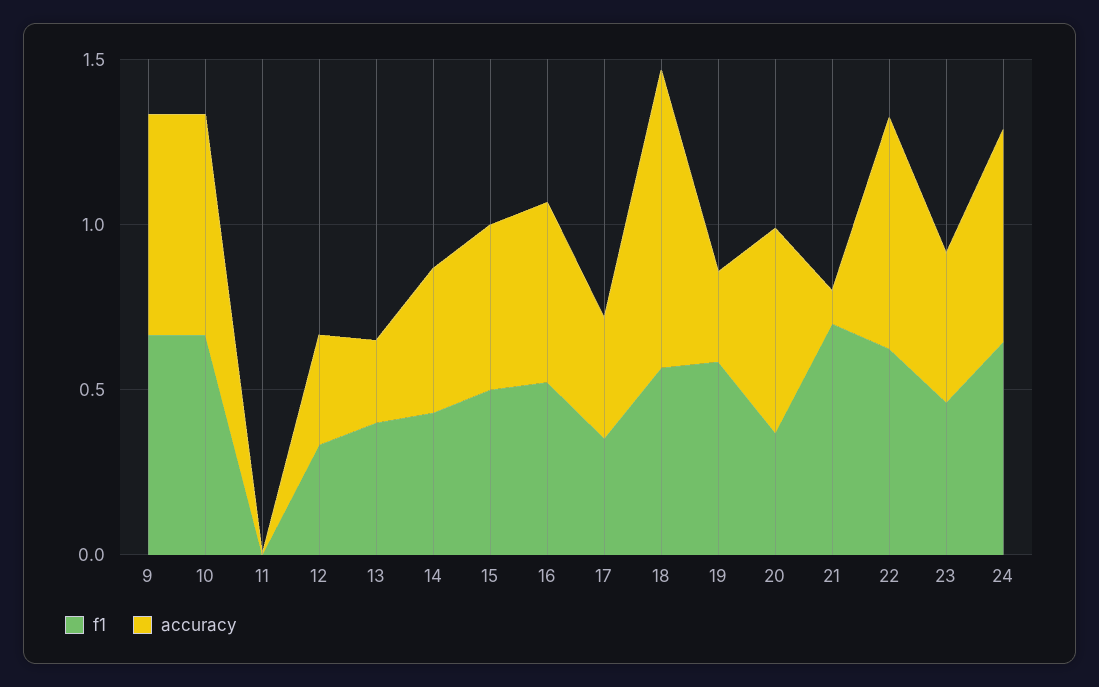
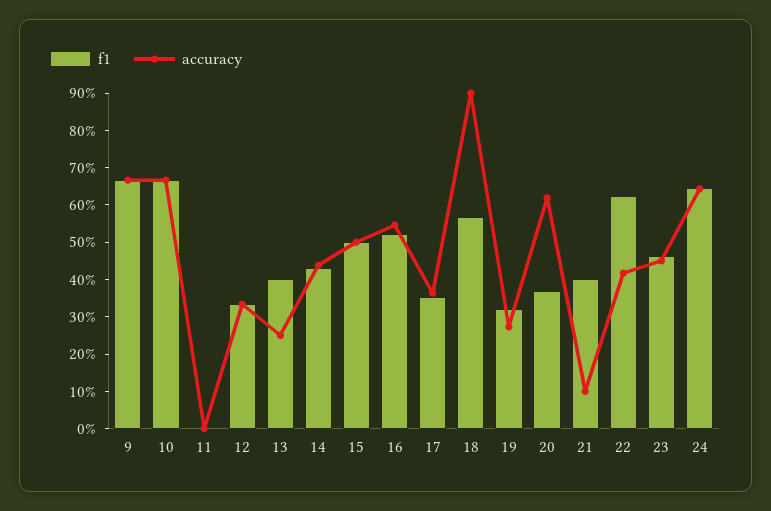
  {
    "f1": {
      "9": 0.675,
      "10": 0.675,
      "11": 0,
      "12": 0.325,
      "13": 0.4,
      "14": 0.425,
      "15": 0.5,
      "16": 0.525,
      "17": 0.35,
      "18": 0.575,
-     "19": 0.6,
+     "19": 0.325,
      "20": 0.375,
-     "21": 0.7,
+     "21": 0.4,
      "22": 0.625,
      "23": 0.475,
      "24": 0.65
    },
    "accuracy": {
      "9": 0.675,
      "10": 0.675,
      "11": 0,
      "12": 0.325,
      "13": 0.25,
      "14": 0.45,
      "15": 0.5,
      "16": 0.55,
      "17": 0.375,
      "18": 0.9,
      "19": 0.275,
      "20": 0.625,
      "21": 0.1,
-     "22": 0.7,
+     "22": 0.425,
      "23": 0.45,
      "24": 0.65
    }
  }

